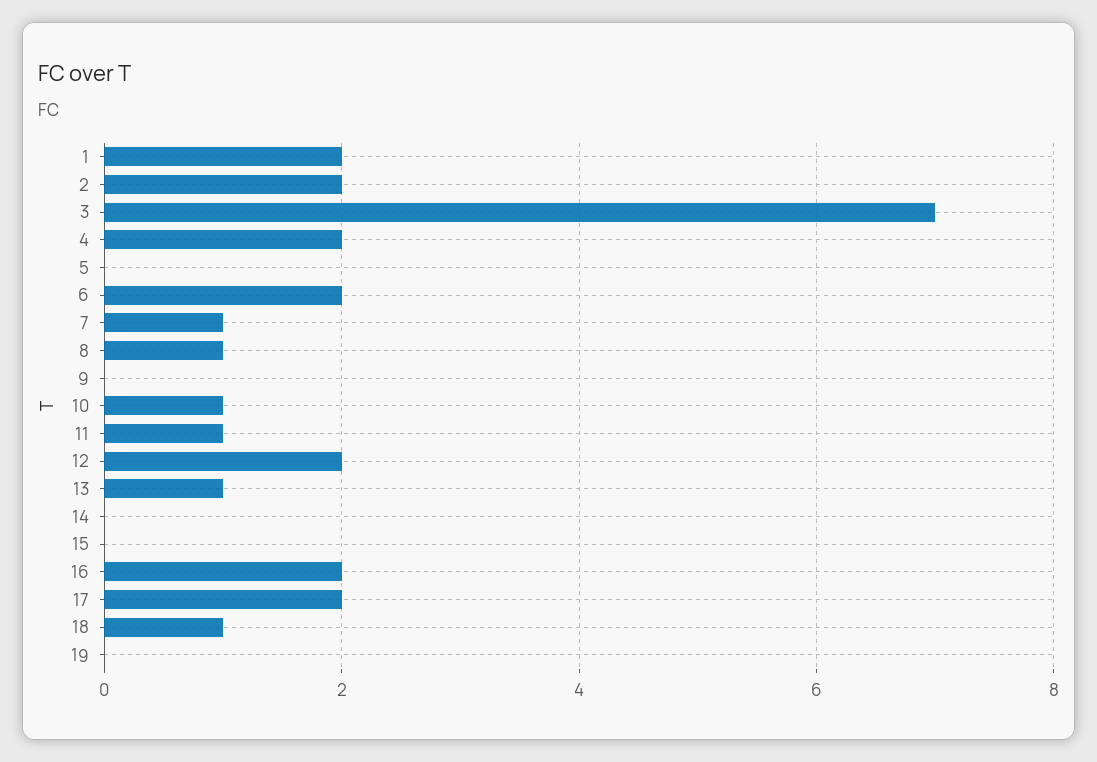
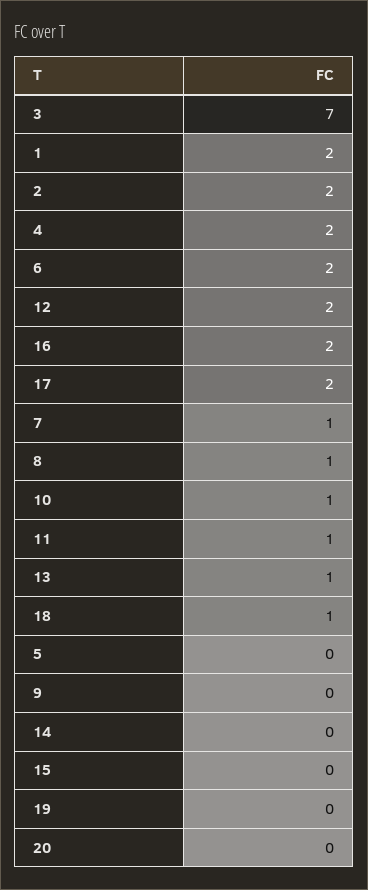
  {
    "1": 2,
    "2": 2,
    "3": 7,
    "4": 2,
    "5": 0,
    "6": 2,
    "7": 1,
    "8": 1,
    "9": 0,
    "10": 1,
    "11": 1,
    "12": 2,
    "13": 1,
    "14": 0,
    "15": 0,
    "16": 2,
    "17": 2,
    "18": 1,
-   "19": 0
+   "19": 0,
+   "20": 0
  }

